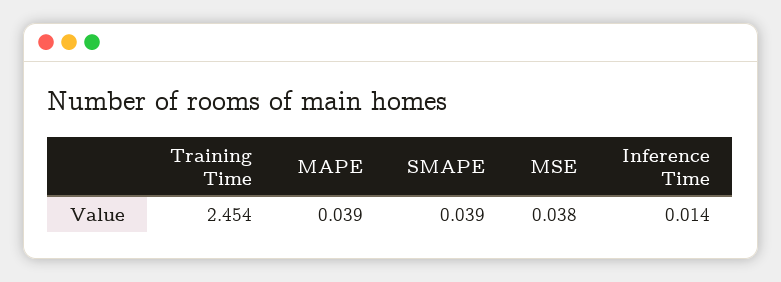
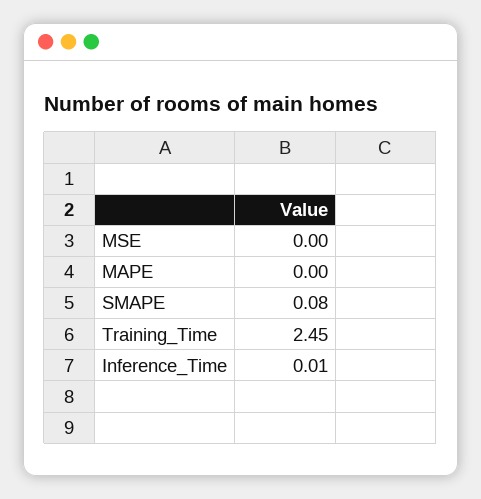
  {
    "Training Time": 2.454,
-   "MAPE": 0.039,
+   "MAPE": 0,
-   "SMAPE": 0.039,
+   "SMAPE": 0.08,
-   "MSE": 0.038,
+   "MSE": 0,
    "Inference Time": 0.014
  }

